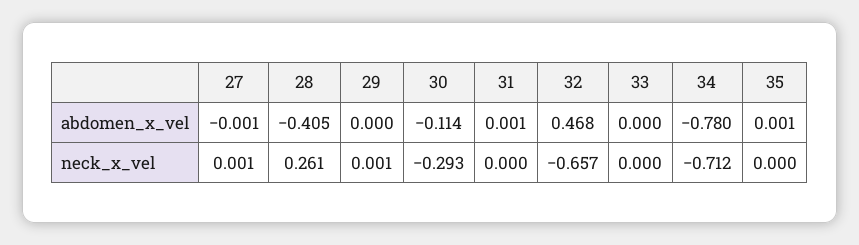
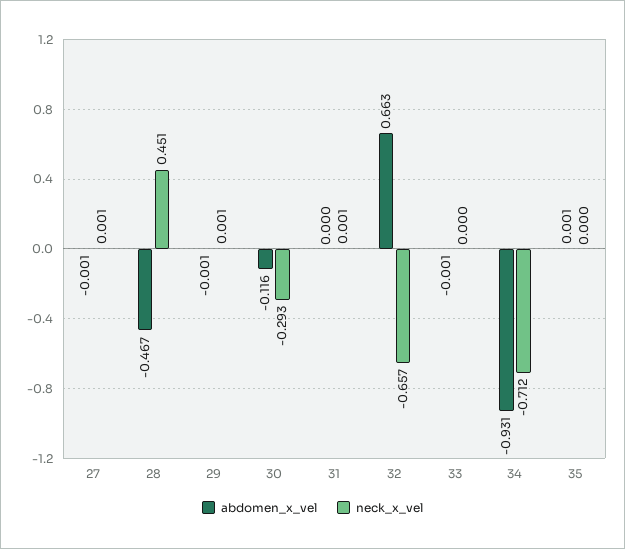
  {
    "abdomen_x_vel": {
      "27": -0.001,
-     "28": -0.405,
+     "28": -0.467,
-     "29": 0,
+     "29": -0.001,
-     "30": -0.114,
+     "30": -0.116,
-     "31": 0.001,
+     "31": 0,
-     "32": 0.468,
+     "32": 0.663,
-     "33": 0,
+     "33": -0.001,
-     "34": -0.78,
+     "34": -0.931,
      "35": 0.001
    },
    "neck_x_vel": {
      "27": 0.001,
-     "28": 0.261,
+     "28": 0.451,
      "29": 0.001,
      "30": -0.293,
-     "31": 0,
+     "31": 0.001,
      "32": -0.657,
      "33": 0,
      "34": -0.712,
      "35": 0
    }
  }

